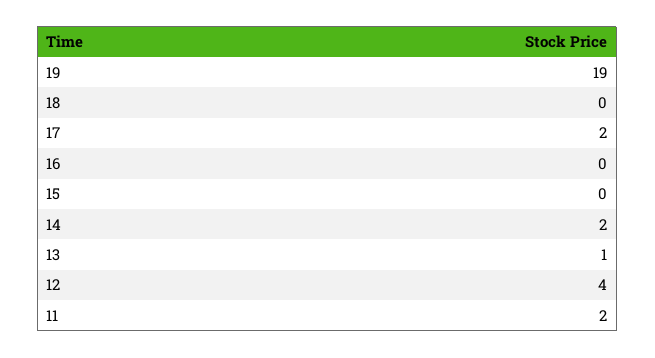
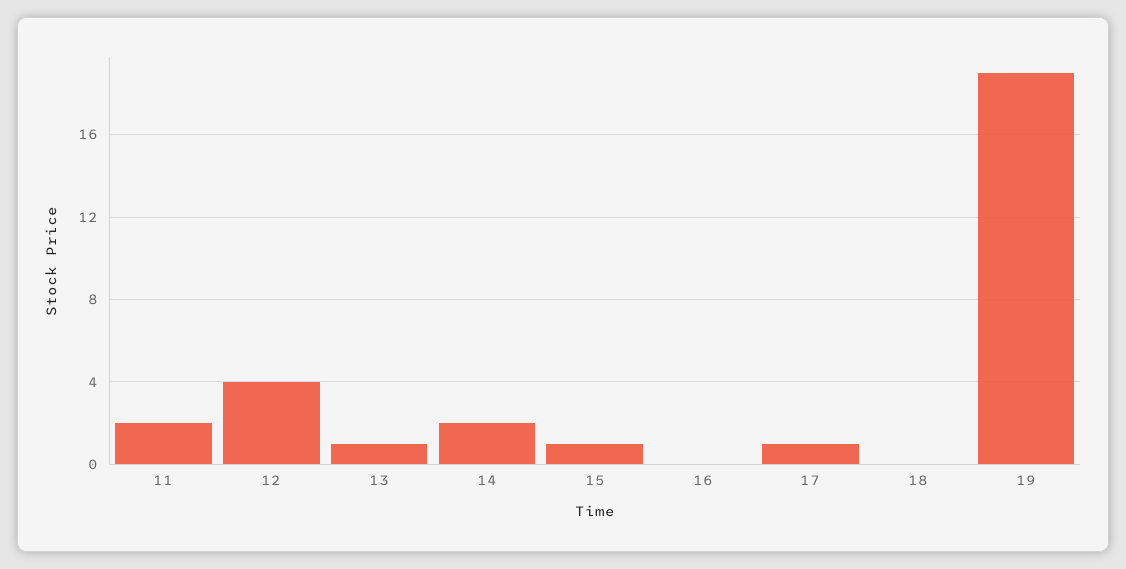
  {
    "19": 19,
    "18": 0,
-   "17": 2,
+   "17": 1,
    "16": 0,
-   "15": 0,
+   "15": 1,
    "14": 2,
    "13": 1,
    "12": 4,
    "11": 2
  }

